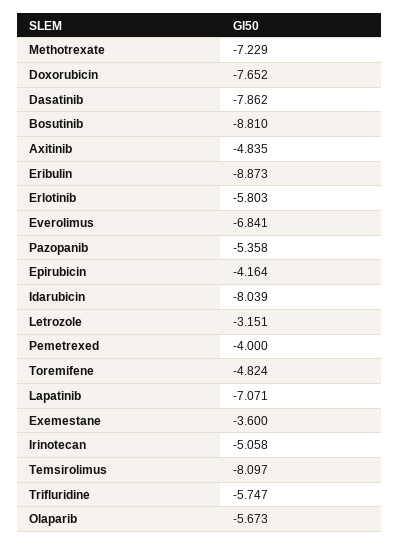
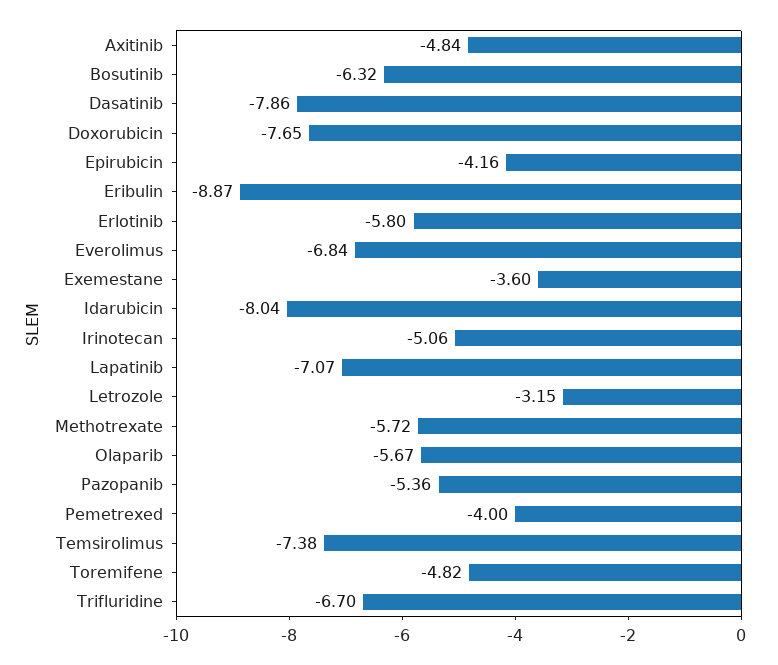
  {
-   "Methotrexate": -7.229,
+   "Methotrexate": -5.72,
    "Doxorubicin": -7.652,
    "Dasatinib": -7.862,
-   "Bosutinib": -8.81,
+   "Bosutinib": -6.32,
    "Axitinib": -4.835,
    "Eribulin": -8.873,
    "Erlotinib": -5.803,
    "Everolimus": -6.841,
    "Pazopanib": -5.358,
    "Epirubicin": -4.164,
    "Idarubicin": -8.039,
    "Letrozole": -3.151,
    "Pemetrexed": -4,
    "Toremifene": -4.824,
    "Lapatinib": -7.071,
    "Exemestane": -3.6,
    "Irinotecan": -5.058,
-   "Temsirolimus": -8.097,
+   "Temsirolimus": -7.38,
-   "Trifluridine": -5.747,
+   "Trifluridine": -6.7,
    "Olaparib": -5.673
  }

